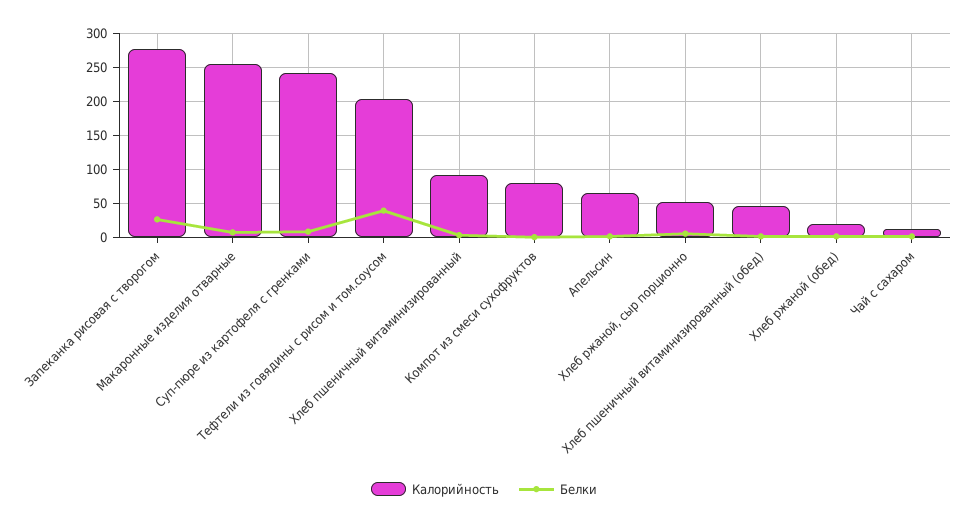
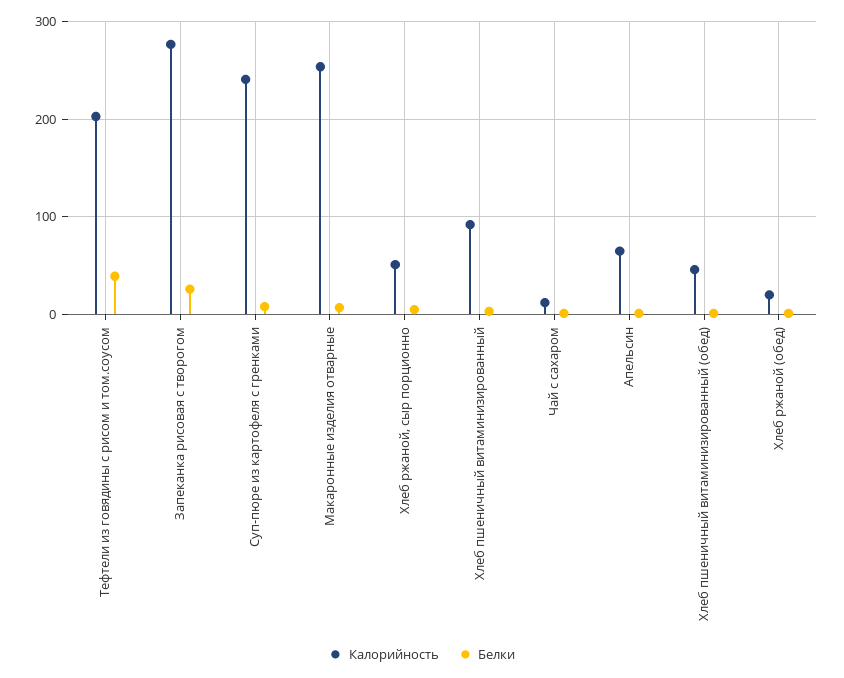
  {
    "Калорийность": {
      "Запеканка рисовая с творогом": 280,
      "Макаронные изделия отварные": 250,
      "Суп-пюре из картофеля с гренками": 240,
      "Тефтели из говядины с рисом и том.соусом": 200,
      "Хлеб пшеничный витаминизированный": 90,
-     "Компот из смеси сухофруктов": 80,
      "Апельсин": 70,
      "Хлеб ржаной, сыр порционно": 50,
      "Хлеб пшеничный витаминизированный (обед)": 50,
      "Хлеб ржаной (обед)": 20,
      "Чай с сахаром": 10
    },
    "Белки": {
      "Запеканка рисовая с творогом": 30,
      "Макаронные изделия отварные": 10,
      "Суп-пюре из картофеля с гренками": 10,
      "Тефтели из говядины с рисом и том.соусом": 40,
      "Хлеб пшеничный витаминизированный": 0,
-     "Компот из смеси сухофруктов": 0,
      "Апельсин": 0,
      "Хлеб ржаной, сыр порционно": 10,
      "Хлеб пшеничный витаминизированный (обед)": 0,
      "Хлеб ржаной (обед)": 0,
      "Чай с сахаром": 0
    }
  }

